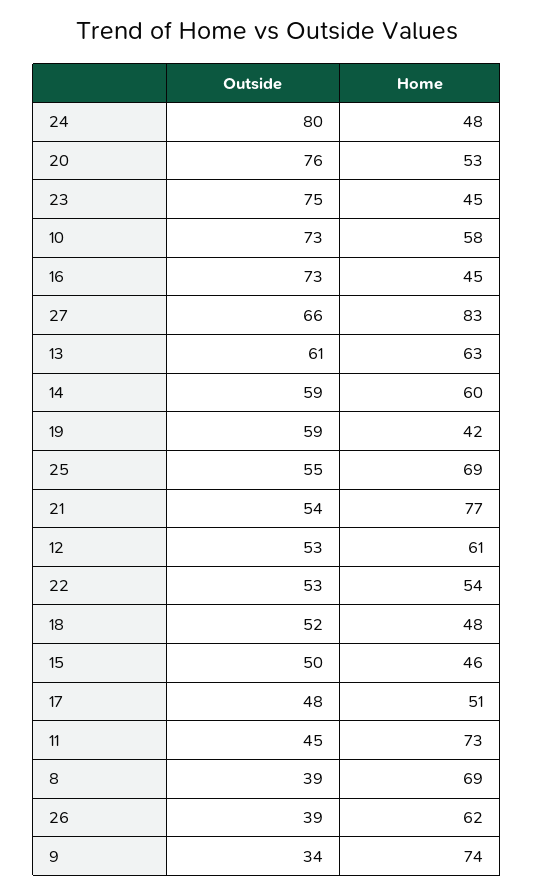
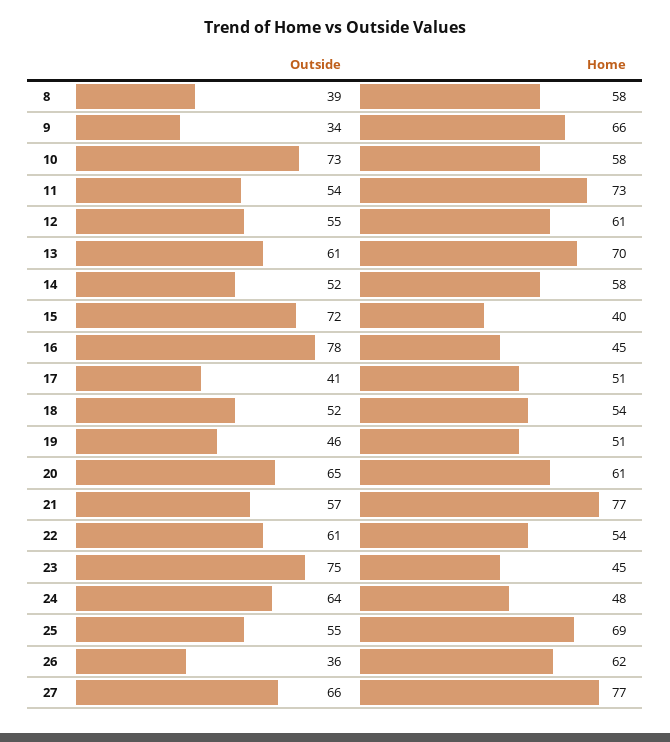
  {
    "Outside": {
-     "24": 80,
+     "24": 64,
-     "20": 76,
+     "20": 65,
      "23": 75,
      "10": 73,
-     "16": 73,
+     "16": 78,
      "27": 66,
      "13": 61,
-     "14": 59,
+     "14": 52,
-     "19": 59,
+     "19": 46,
      "25": 55,
-     "21": 54,
+     "21": 57,
-     "12": 53,
+     "12": 55,
-     "22": 53,
+     "22": 61,
      "18": 52,
-     "15": 50,
+     "15": 72,
-     "17": 48,
+     "17": 41,
-     "11": 45,
+     "11": 54,
      "8": 39,
-     "26": 39,
+     "26": 36,
      "9": 34
    },
    "Home": {
      "24": 48,
-     "20": 53,
+     "20": 61,
      "23": 45,
      "10": 58,
      "16": 45,
-     "27": 83,
+     "27": 77,
-     "13": 63,
+     "13": 70,
-     "14": 60,
+     "14": 58,
-     "19": 42,
+     "19": 51,
      "25": 69,
      "21": 77,
      "12": 61,
      "22": 54,
-     "18": 48,
+     "18": 54,
-     "15": 46,
+     "15": 40,
      "17": 51,
      "11": 73,
-     "8": 69,
+     "8": 58,
      "26": 62,
-     "9": 74
+     "9": 66
    }
  }

